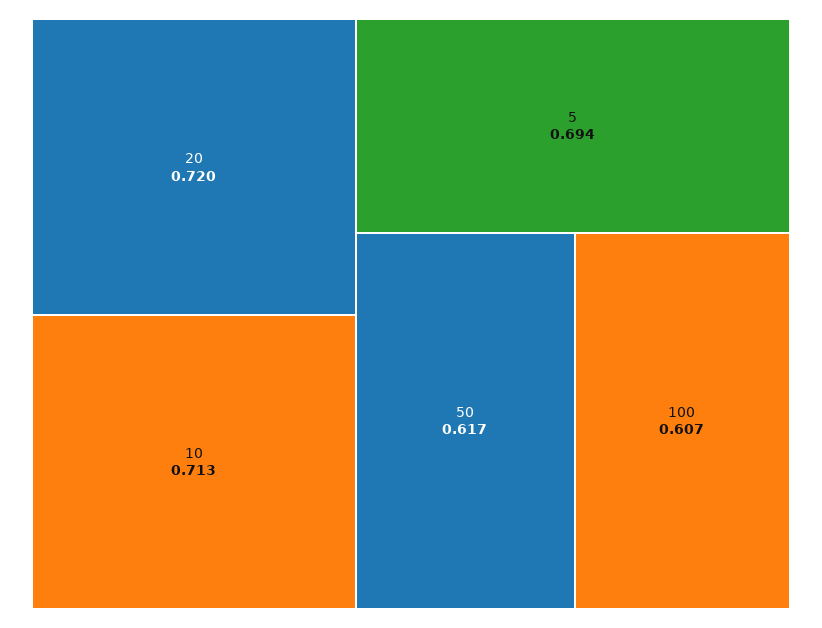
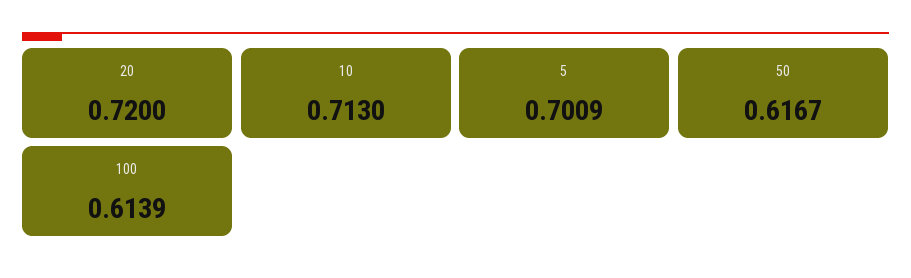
  {
    "20": 0.72,
    "10": 0.713,
-   "5": 0.694,
+   "5": 0.7009,
    "50": 0.6167,
-   "100": 0.607
+   "100": 0.6139
  }

